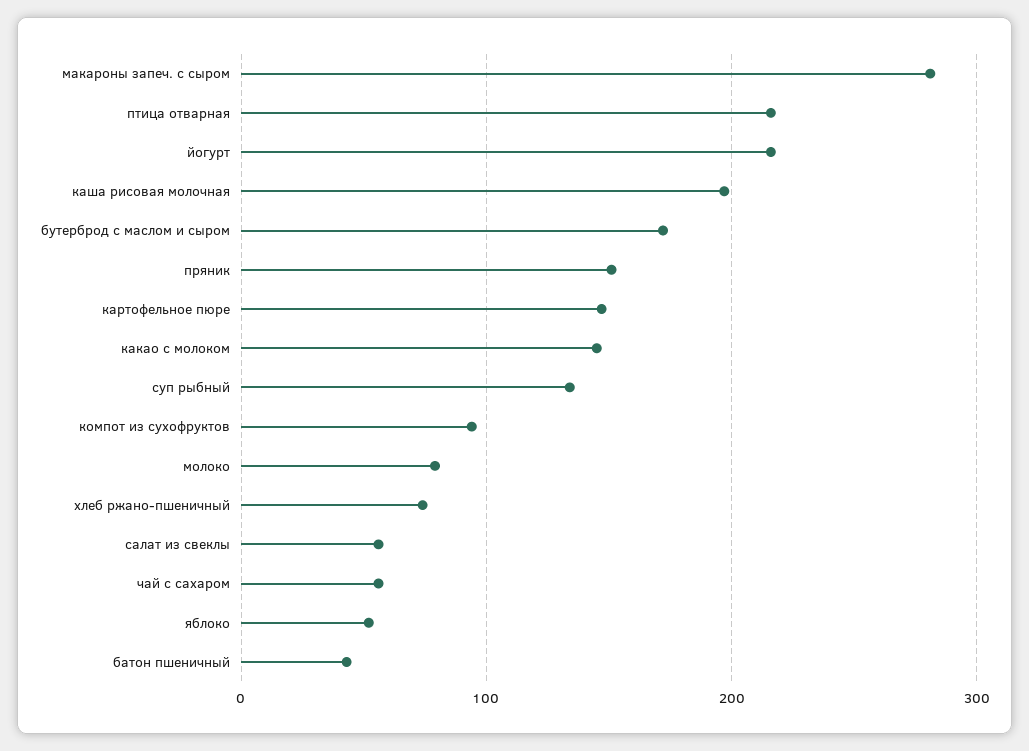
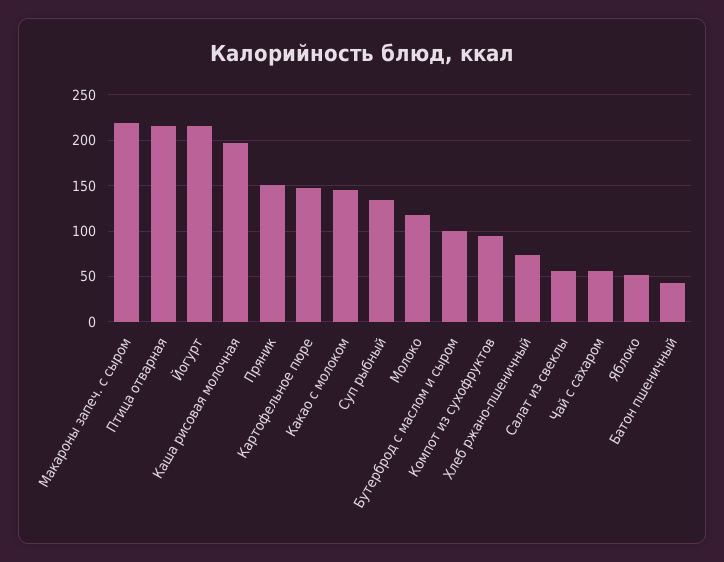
  {
-   "макароны запеч. с сыром": 280,
+   "макароны запеч. с сыром": 220,
    "птица отварная": 220,
    "йогурт": 220,
    "каша рисовая молочная": 200,
-   "бутерброд с маслом и сыром": 170,
+   "бутерброд с маслом и сыром": 100,
    "пряник": 150,
    "картофельное пюре": 150,
    "какао с молоком": 150,
    "суп рыбный": 130,
    "компот из сухофруктов": 90,
-   "молоко": 80,
+   "молоко": 120,
    "хлеб ржано-пшеничный": 70,
    "салат из свеклы": 60,
    "чай с сахаром": 60,
    "яблоко": 50,
    "батон пшеничный": 40
  }

